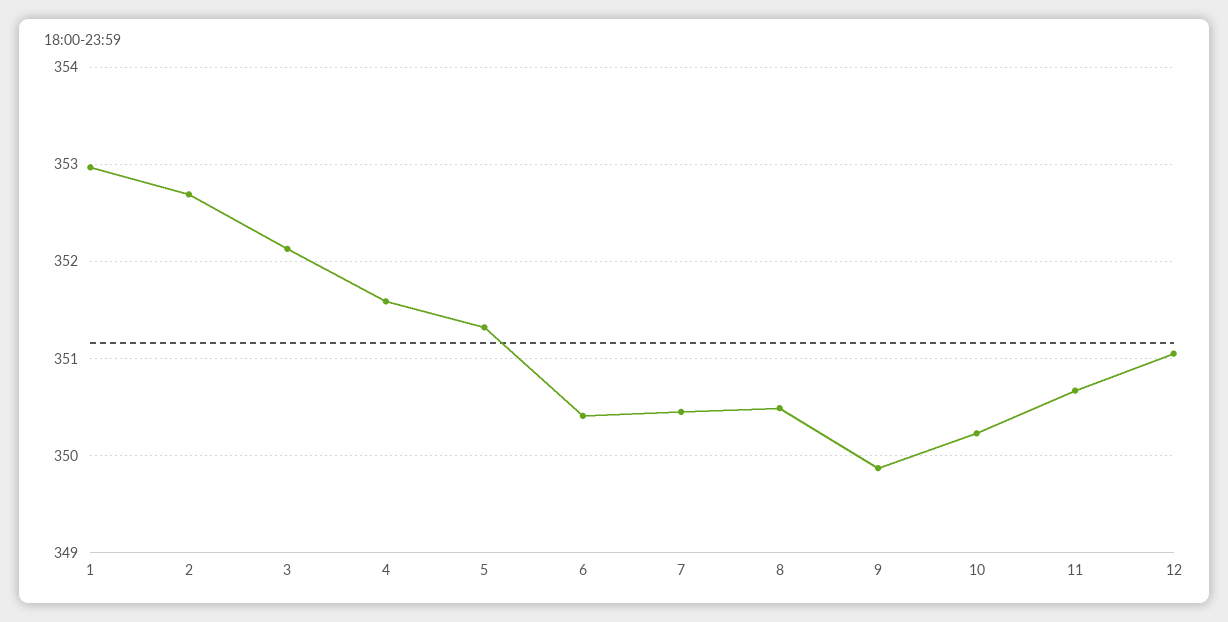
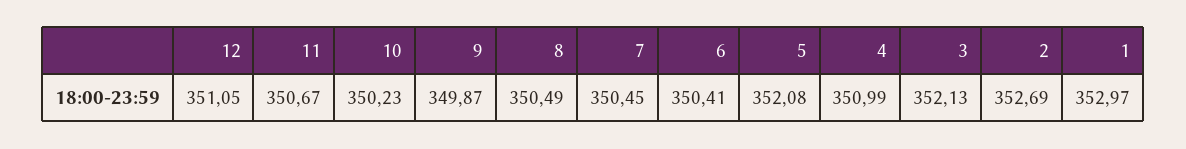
  {
    "1": 352.97,
    "2": 352.69,
    "3": 352.13,
-   "4": 351.6,
+   "4": 350.99,
-   "5": 351.3,
+   "5": 352.08,
    "6": 350.41,
    "7": 350.45,
    "8": 350.49,
    "9": 349.87,
    "10": 350.23,
    "11": 350.67,
    "12": 351.05
  }

